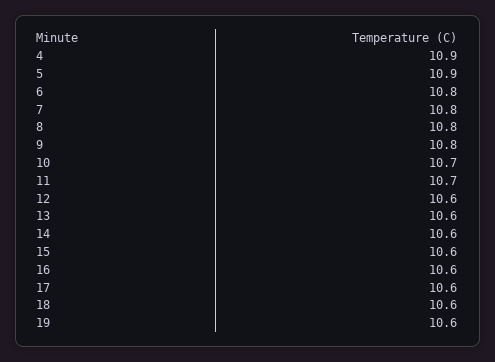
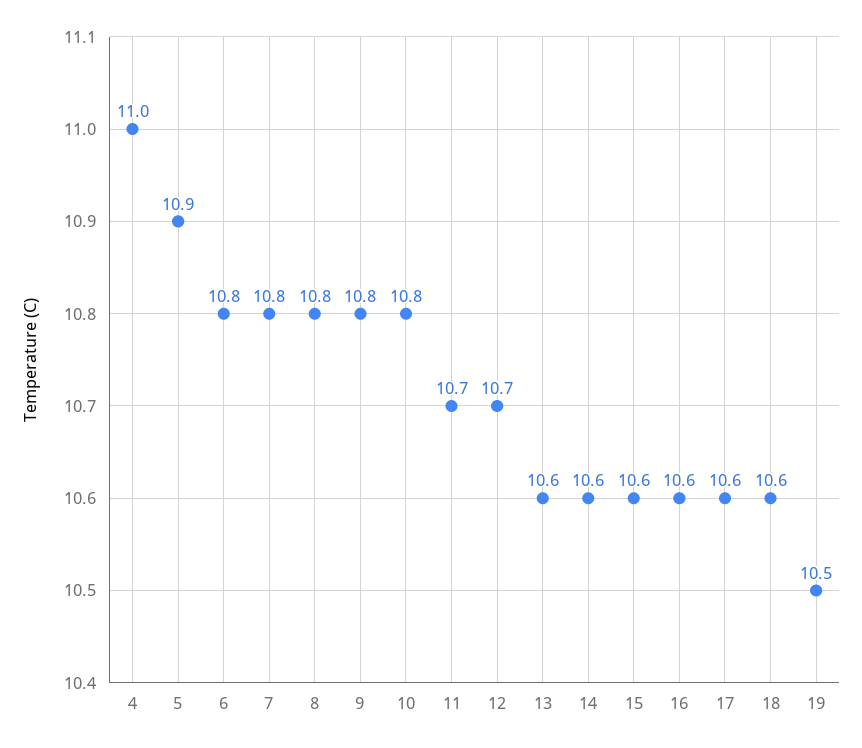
  {
-   "4": 10.9,
+   "4": 11,
    "5": 10.9,
    "6": 10.8,
    "7": 10.8,
    "8": 10.8,
    "9": 10.8,
-   "10": 10.7,
+   "10": 10.8,
    "11": 10.7,
-   "12": 10.6,
+   "12": 10.7,
    "13": 10.6,
    "14": 10.6,
    "15": 10.6,
    "16": 10.6,
    "17": 10.6,
    "18": 10.6,
-   "19": 10.6
+   "19": 10.5
  }

